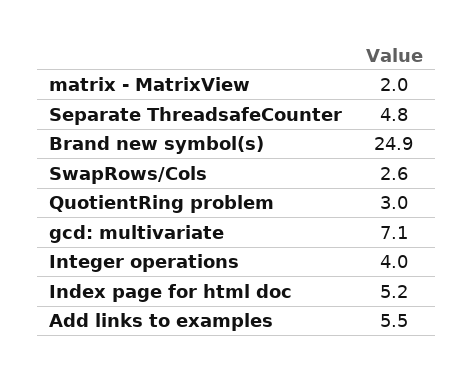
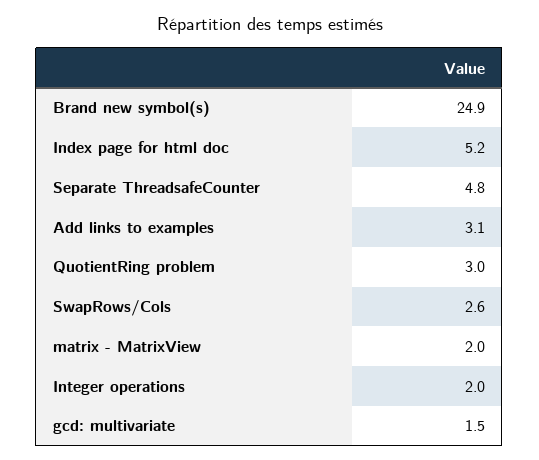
  {
    "matrix - MatrixView": 2,
    "Separate ThreadsafeCounter": 4.8,
    "Brand new symbol(s)": 24.9,
    "SwapRows/Cols": 2.6,
    "QuotientRing problem": 3,
-   "gcd: multivariate": 7.1,
+   "gcd: multivariate": 1.5,
-   "Integer operations": 4,
+   "Integer operations": 2,
    "Index page for html doc": 5.2,
-   "Add links to examples": 5.5
+   "Add links to examples": 3.1
  }

